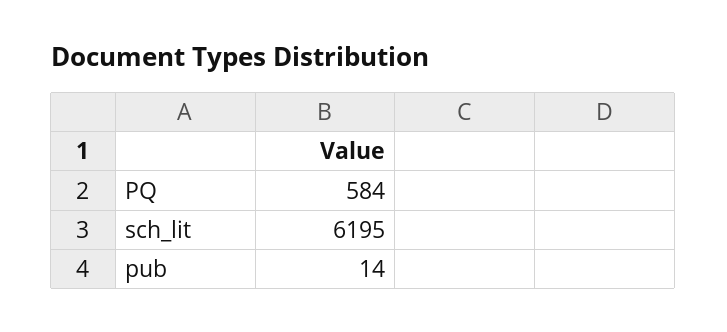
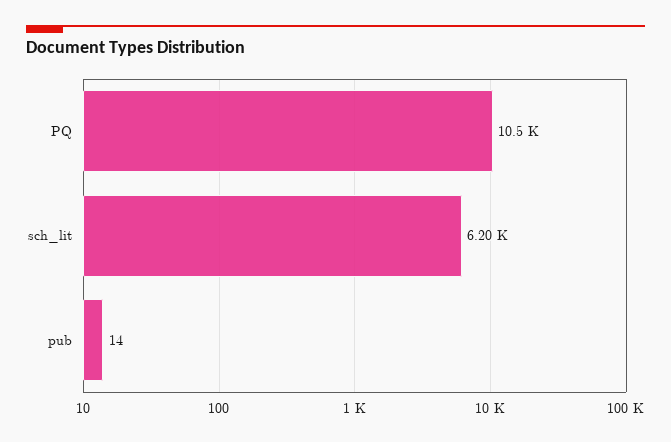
  {
-   "PQ": 584,
+   "PQ": 10500,
    "sch_lit": 6195,
    "pub": 14
  }

